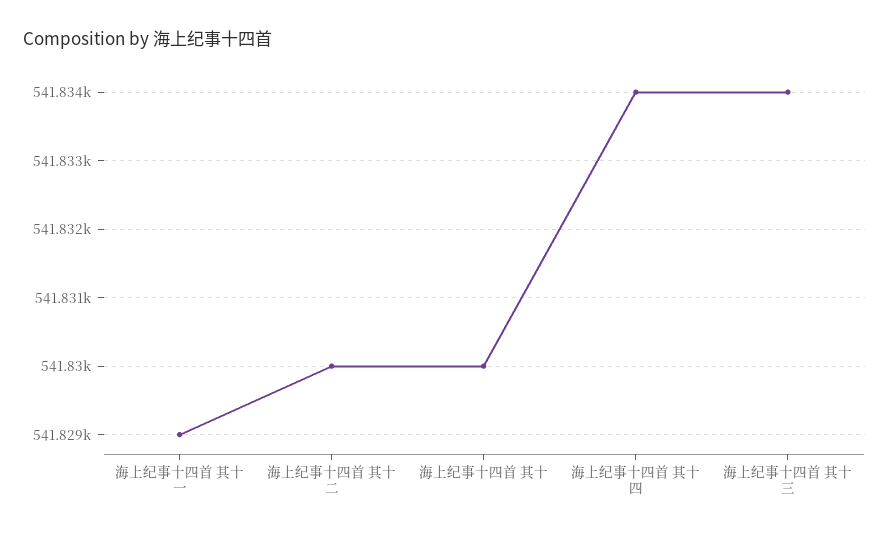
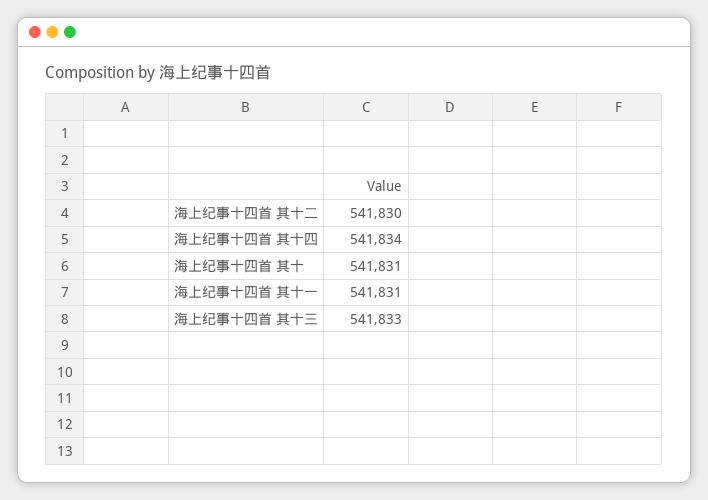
  {
-   "海上纪事十四首 其十一": 541829,
+   "海上纪事十四首 其十一": 541831,
    "海上纪事十四首 其十二": 541830,
-   "海上纪事十四首 其十": 541830,
+   "海上纪事十四首 其十": 541831,
    "海上纪事十四首 其十四": 541834,
-   "海上纪事十四首 其十三": 541834
+   "海上纪事十四首 其十三": 541833
  }

